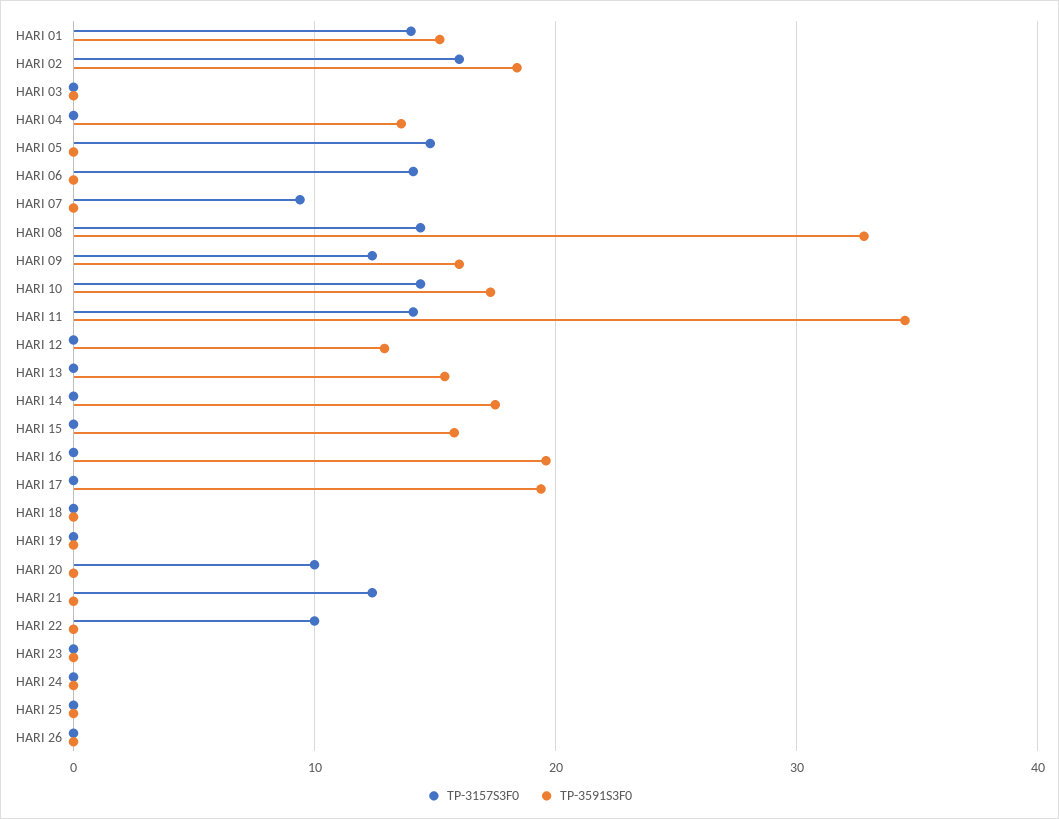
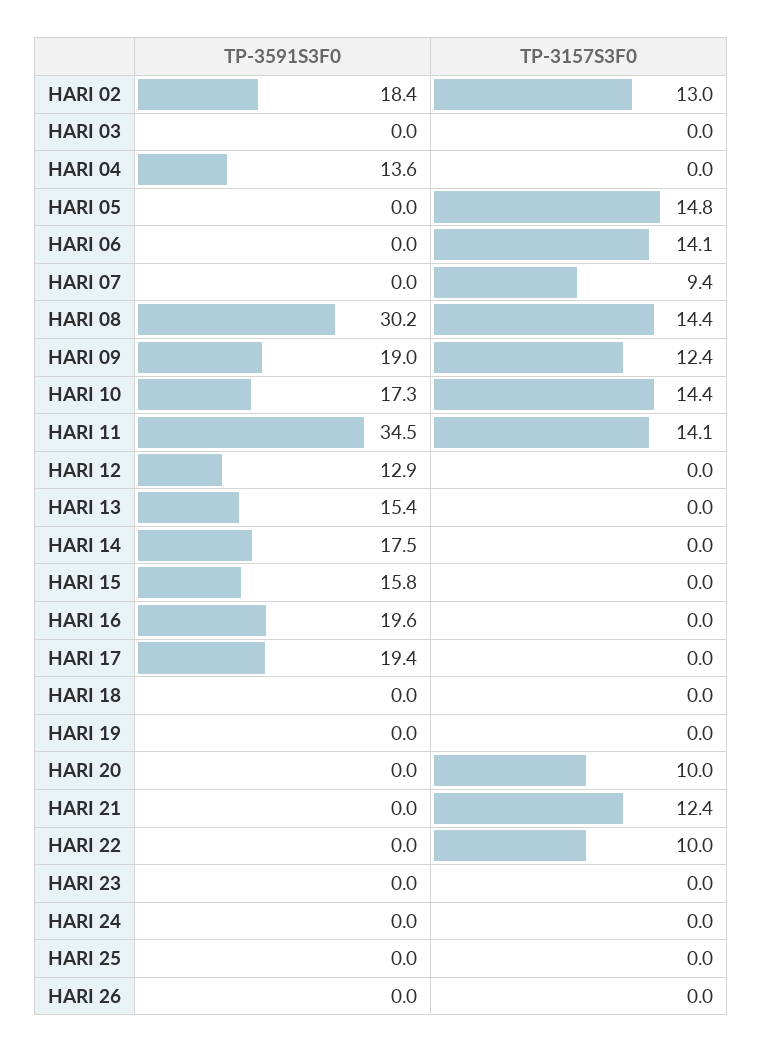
  {
    "TP-3157S3F0": {
-     "HARI 01": 14,
-     "HARI 02": 16,
+     "HARI 02": 13,
      "HARI 03": 0,
      "HARI 04": 0,
      "HARI 05": 14.8,
      "HARI 06": 14.1,
      "HARI 07": 9.4,
      "HARI 08": 14.4,
      "HARI 09": 12.4,
      "HARI 10": 14.4,
      "HARI 11": 14.1,
      "HARI 12": 0,
      "HARI 13": 0,
      "HARI 14": 0,
      "HARI 15": 0,
      "HARI 16": 0,
      "HARI 17": 0,
      "HARI 18": 0,
      "HARI 19": 0,
      "HARI 20": 10,
      "HARI 21": 12.4,
      "HARI 22": 10,
      "HARI 23": 0,
      "HARI 24": 0,
      "HARI 25": 0,
      "HARI 26": 0
    },
    "TP-3591S3F0": {
-     "HARI 01": 15,
      "HARI 02": 18.4,
      "HARI 03": 0,
      "HARI 04": 13.6,
      "HARI 05": 0,
      "HARI 06": 0,
      "HARI 07": 0,
-     "HARI 08": 33,
+     "HARI 08": 30.2,
-     "HARI 09": 16,
+     "HARI 09": 19,
      "HARI 10": 17.3,
      "HARI 11": 34.5,
      "HARI 12": 12.9,
      "HARI 13": 15.4,
      "HARI 14": 17.5,
      "HARI 15": 15.8,
      "HARI 16": 19.6,
      "HARI 17": 19.4,
      "HARI 18": 0,
      "HARI 19": 0,
      "HARI 20": 0,
      "HARI 21": 0,
      "HARI 22": 0,
      "HARI 23": 0,
      "HARI 24": 0,
      "HARI 25": 0,
      "HARI 26": 0
    }
  }

